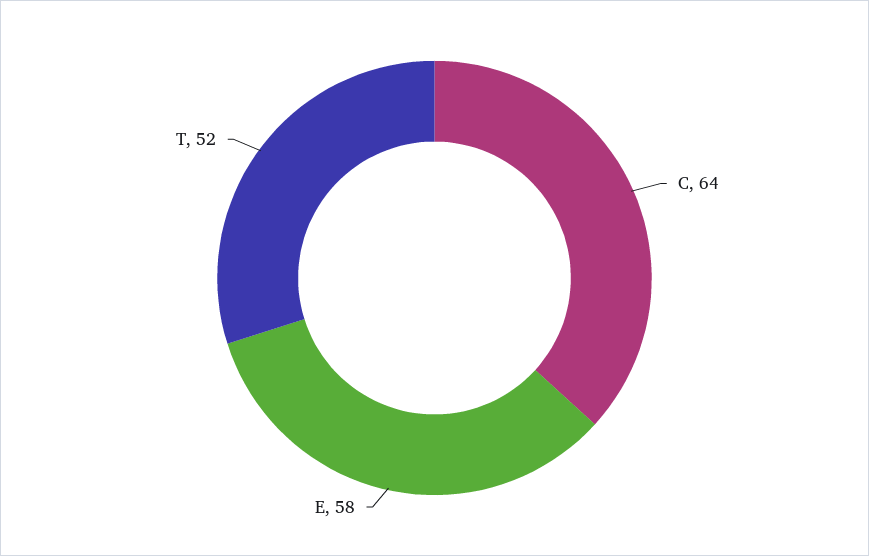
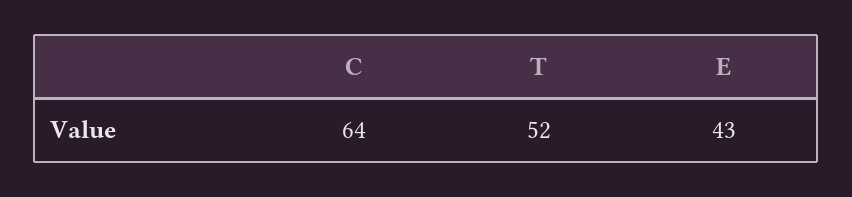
  {
    "C": 64,
-   "E": 58,
+   "E": 43,
    "T": 52
  }

